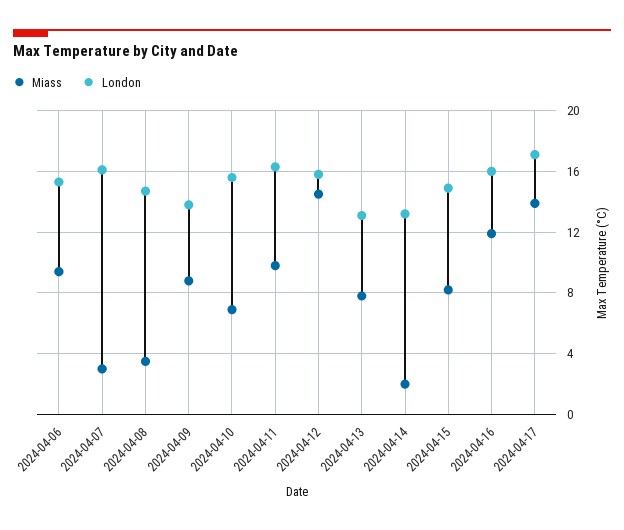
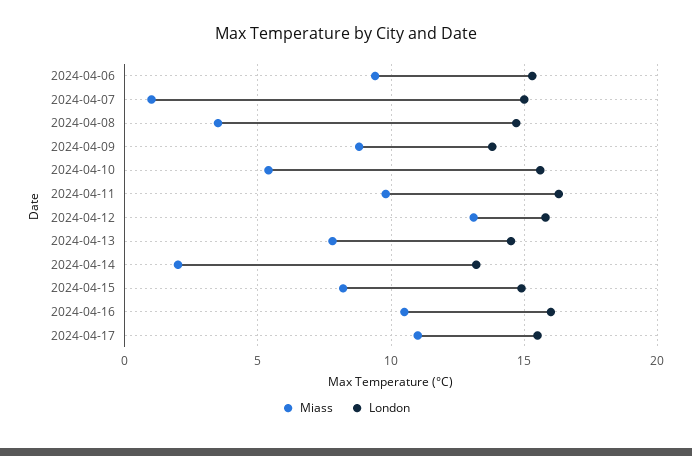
  {
    "Miass": {
      "2024-04-06": 9.5,
-     "2024-04-07": 3,
+     "2024-04-07": 1,
      "2024-04-08": 3.5,
      "2024-04-09": 9,
-     "2024-04-10": 7,
+     "2024-04-10": 5.5,
      "2024-04-11": 10,
-     "2024-04-12": 14.5,
+     "2024-04-12": 13,
      "2024-04-13": 8,
      "2024-04-14": 2,
      "2024-04-15": 8,
-     "2024-04-16": 12,
+     "2024-04-16": 10.5,
-     "2024-04-17": 14
+     "2024-04-17": 11
    },
    "London": {
      "2024-04-06": 15.5,
-     "2024-04-07": 16,
+     "2024-04-07": 15,
      "2024-04-08": 14.5,
      "2024-04-09": 14,
      "2024-04-10": 15.5,
      "2024-04-11": 16.5,
      "2024-04-12": 16,
-     "2024-04-13": 13,
+     "2024-04-13": 14.5,
      "2024-04-14": 13,
      "2024-04-15": 15,
      "2024-04-16": 16,
-     "2024-04-17": 17
+     "2024-04-17": 15.5
    }
  }

